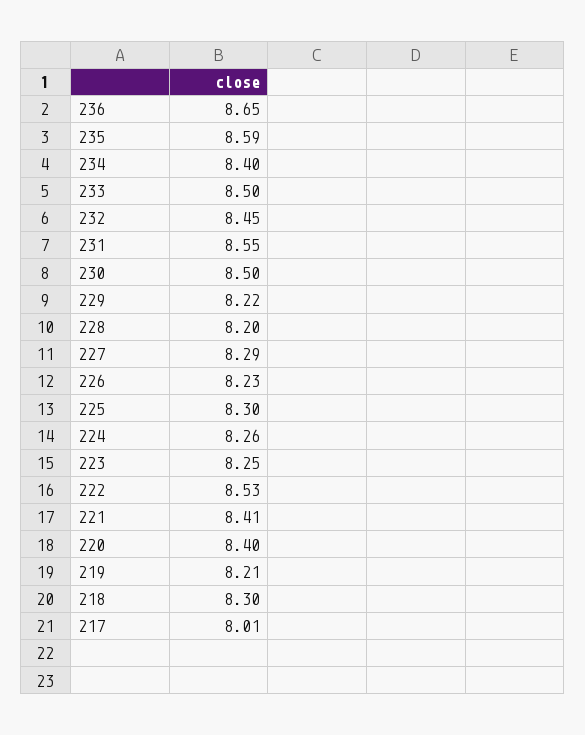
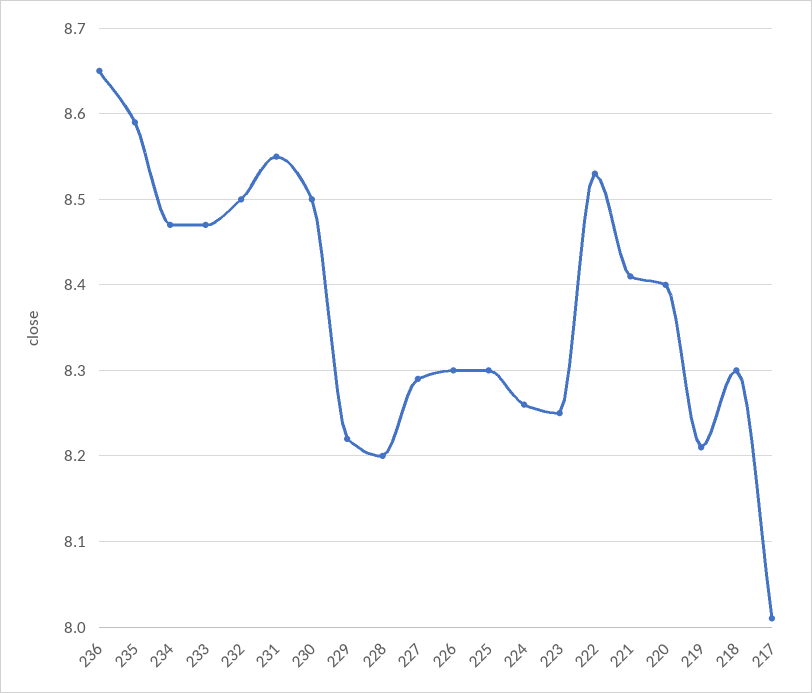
  {
    "236": 8.65,
    "235": 8.59,
-   "234": 8.4,
+   "234": 8.47,
-   "233": 8.5,
+   "233": 8.47,
-   "232": 8.45,
+   "232": 8.5,
    "231": 8.55,
    "230": 8.5,
    "229": 8.22,
    "228": 8.2,
    "227": 8.29,
-   "226": 8.23,
+   "226": 8.3,
    "225": 8.3,
    "224": 8.26,
    "223": 8.25,
    "222": 8.53,
    "221": 8.41,
    "220": 8.4,
    "219": 8.21,
    "218": 8.3,
    "217": 8.01
  }

